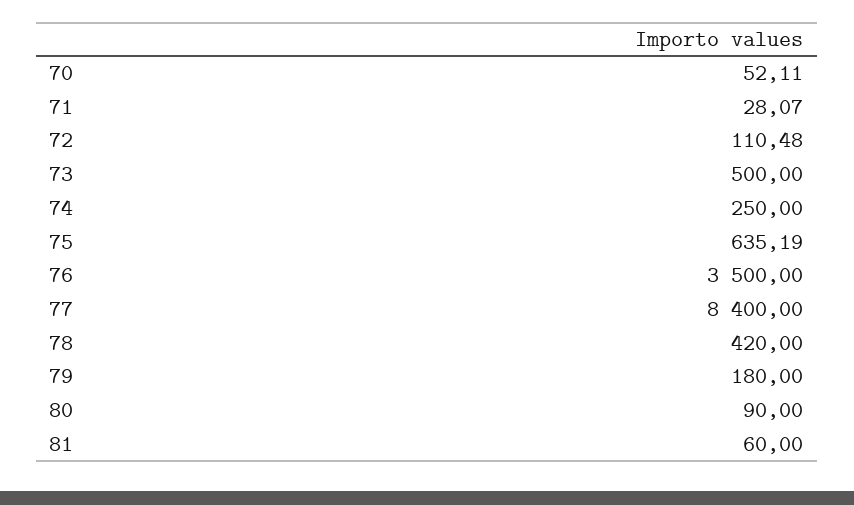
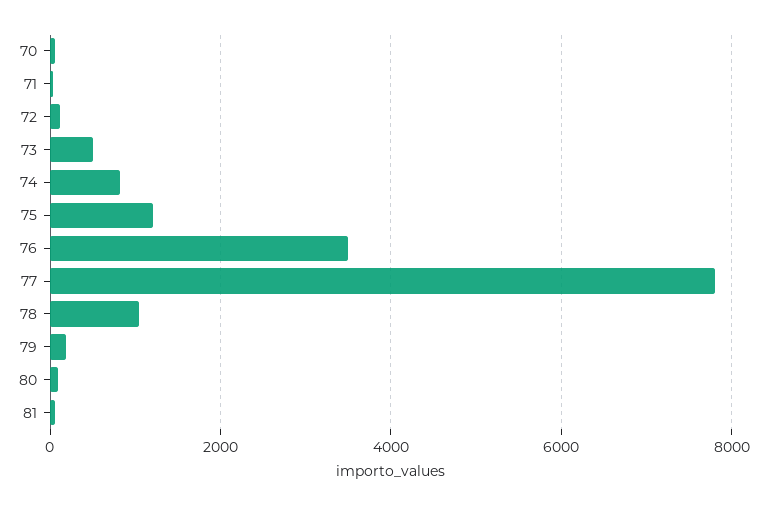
  {
    "70": 52.11,
    "71": 28.07,
    "72": 110.48,
    "73": 500,
-   "74": 250,
+   "74": 800,
-   "75": 635.19,
+   "75": 1200,
    "76": 3500,
-   "77": 8400,
+   "77": 7800,
-   "78": 420,
+   "78": 1000,
    "79": 180,
    "80": 90,
    "81": 60
  }

